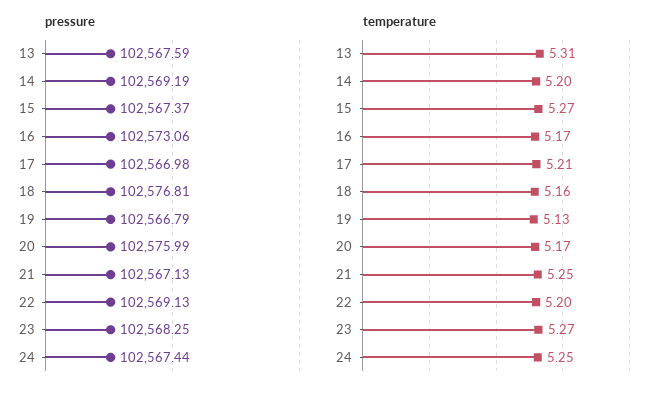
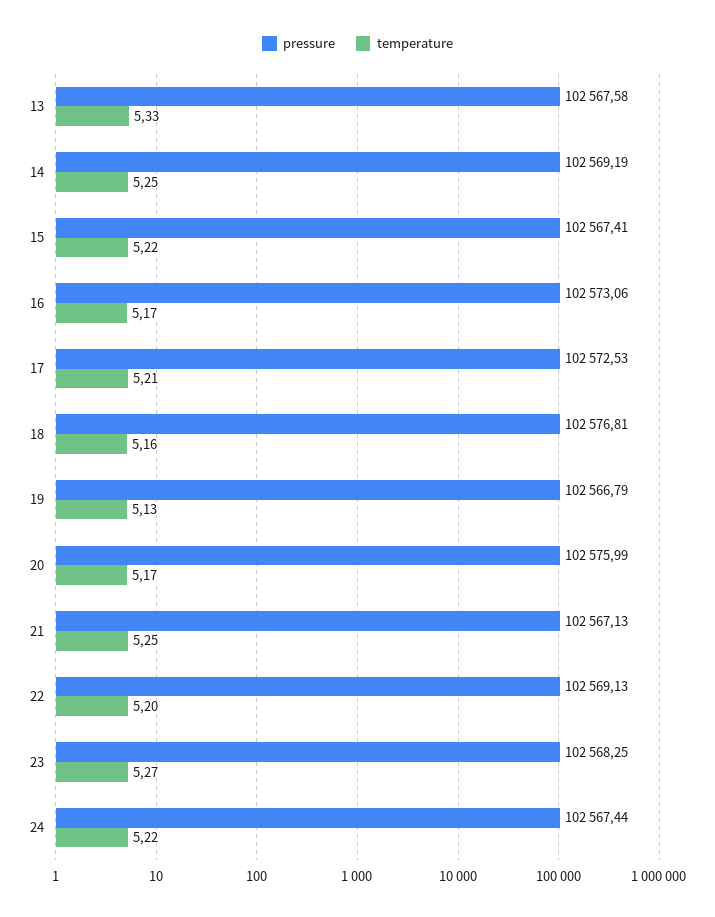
  {
    "pressure": {
-     "13": 102567.59,
+     "13": 102567.58,
      "14": 102569.19,
-     "15": 102567.37,
+     "15": 102567.41,
      "16": 102573.06,
-     "17": 102566.98,
+     "17": 102572.53,
      "18": 102576.81,
      "19": 102566.79,
      "20": 102575.99,
      "21": 102567.13,
      "22": 102569.13,
      "23": 102568.25,
      "24": 102567.44
    },
    "temperature": {
-     "13": 5.31,
+     "13": 5.33,
-     "14": 5.2,
+     "14": 5.25,
-     "15": 5.27,
+     "15": 5.22,
      "16": 5.17,
      "17": 5.21,
      "18": 5.16,
      "19": 5.13,
      "20": 5.17,
      "21": 5.25,
      "22": 5.2,
      "23": 5.27,
-     "24": 5.25
+     "24": 5.22
    }
  }

